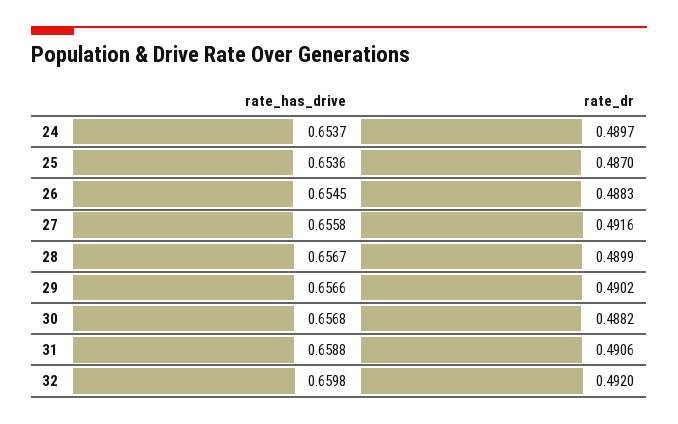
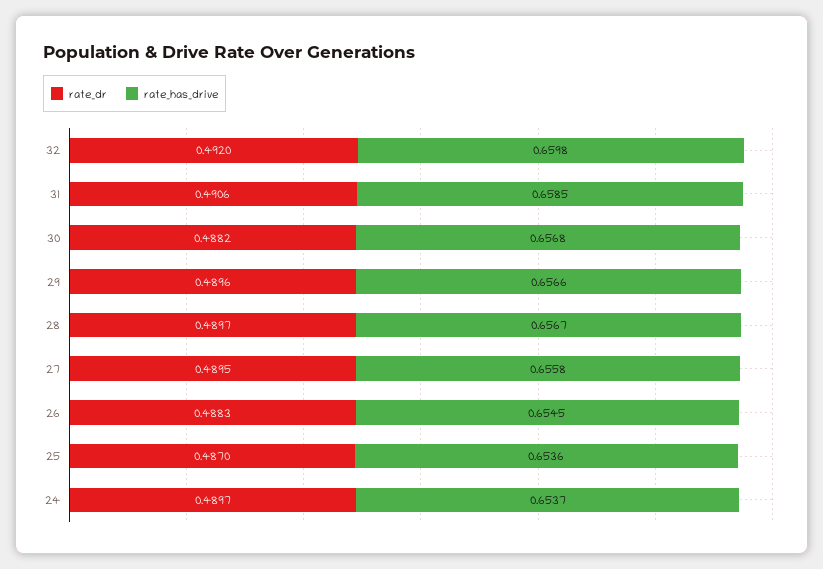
  {
    "rate_has_drive": {
      "24": 0.6537,
      "25": 0.6536,
      "26": 0.6545,
      "27": 0.6558,
      "28": 0.6567,
      "29": 0.6566,
      "30": 0.6568,
-     "31": 0.6588,
+     "31": 0.6585,
      "32": 0.6598
    },
    "rate_dr": {
      "24": 0.4897,
      "25": 0.487,
      "26": 0.4883,
-     "27": 0.4916,
+     "27": 0.4895,
-     "28": 0.4899,
+     "28": 0.4897,
-     "29": 0.4902,
+     "29": 0.4896,
      "30": 0.4882,
      "31": 0.4906,
      "32": 0.492
    }
  }

